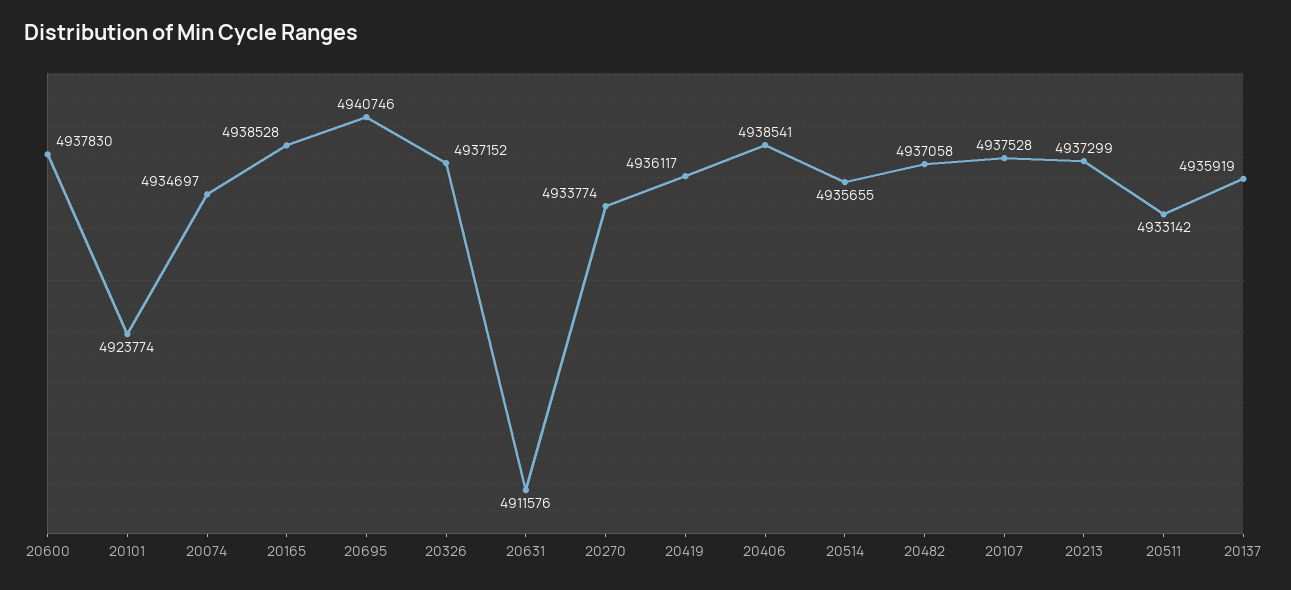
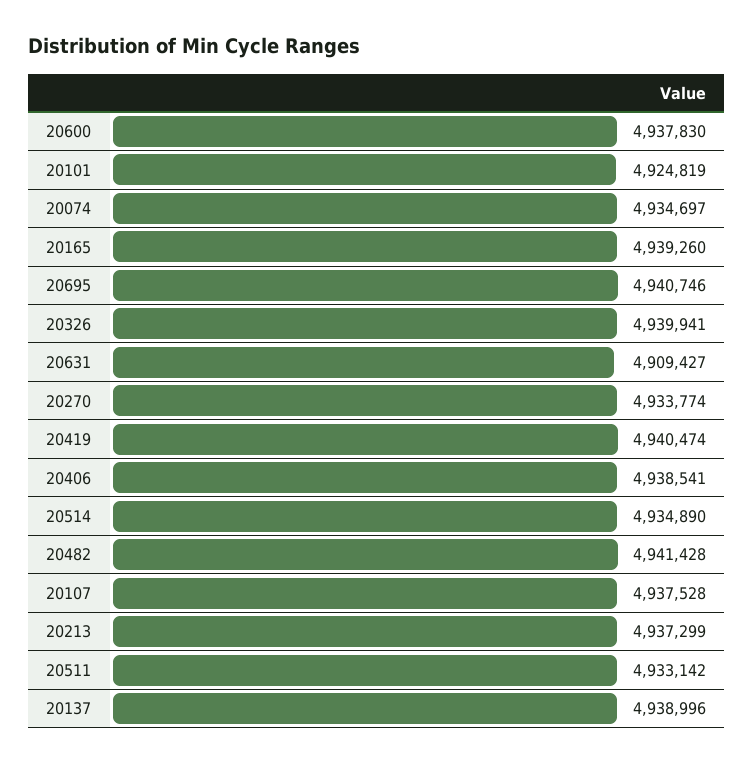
  {
    "20600": 4937830,
-   "20101": 4923774,
+   "20101": 4924819,
    "20074": 4934697,
-   "20165": 4938528,
+   "20165": 4939260,
    "20695": 4940746,
-   "20326": 4937152,
+   "20326": 4939941,
-   "20631": 4911576,
+   "20631": 4909427,
    "20270": 4933774,
-   "20419": 4936117,
+   "20419": 4940474,
    "20406": 4938541,
-   "20514": 4935655,
+   "20514": 4934890,
-   "20482": 4937058,
+   "20482": 4941428,
    "20107": 4937528,
    "20213": 4937299,
    "20511": 4933142,
-   "20137": 4935919
+   "20137": 4938996
  }

